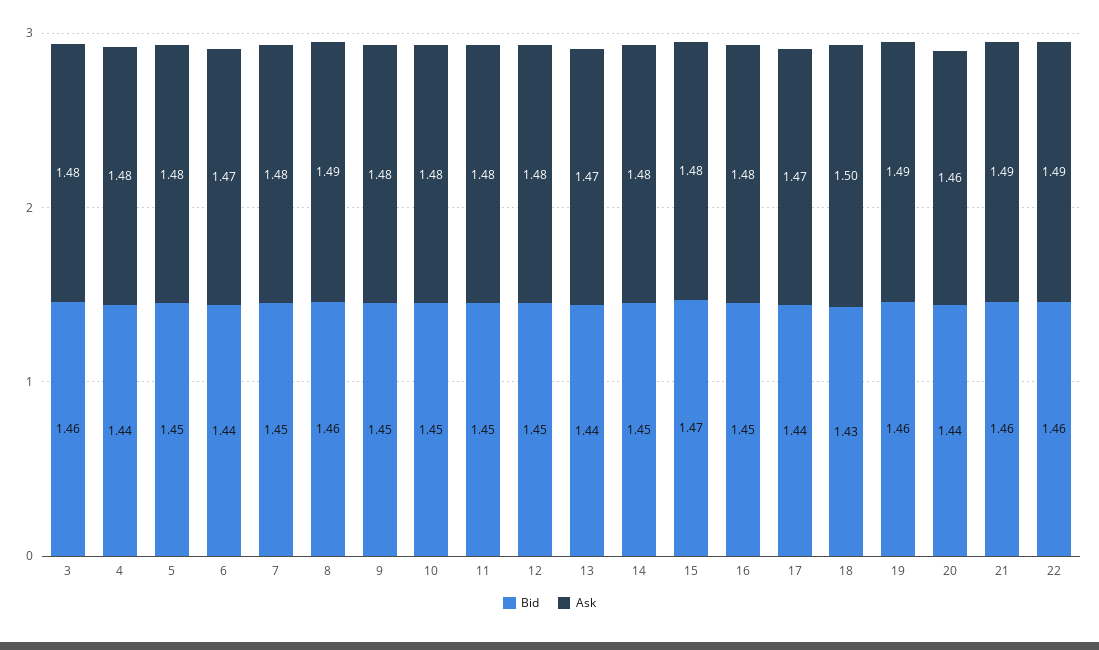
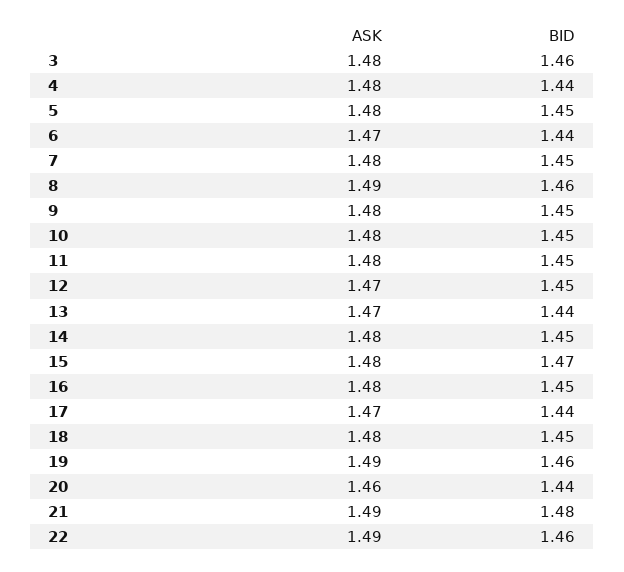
  {
    "Bid": {
      "3": 1.46,
      "4": 1.44,
      "5": 1.45,
      "6": 1.44,
      "7": 1.45,
      "8": 1.46,
      "9": 1.45,
      "10": 1.45,
      "11": 1.45,
      "12": 1.45,
      "13": 1.44,
      "14": 1.45,
      "15": 1.47,
      "16": 1.45,
      "17": 1.44,
-     "18": 1.43,
+     "18": 1.45,
      "19": 1.46,
      "20": 1.44,
-     "21": 1.46,
+     "21": 1.48,
      "22": 1.46
    },
    "Ask": {
      "3": 1.48,
      "4": 1.48,
      "5": 1.48,
      "6": 1.47,
      "7": 1.48,
      "8": 1.49,
      "9": 1.48,
      "10": 1.48,
      "11": 1.48,
-     "12": 1.48,
+     "12": 1.47,
      "13": 1.47,
      "14": 1.48,
      "15": 1.48,
      "16": 1.48,
      "17": 1.47,
-     "18": 1.5,
+     "18": 1.48,
      "19": 1.49,
      "20": 1.46,
      "21": 1.49,
      "22": 1.49
    }
  }

